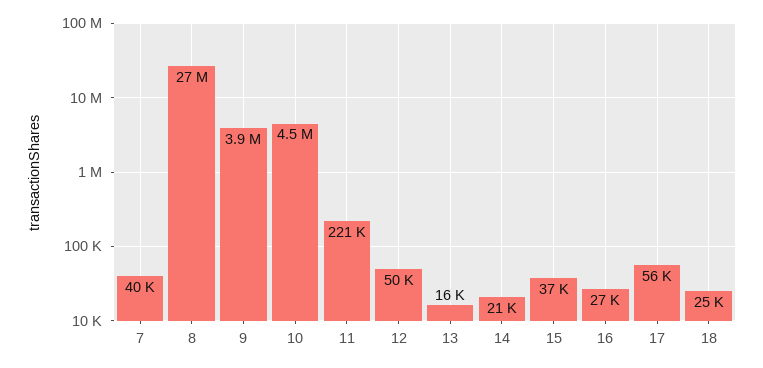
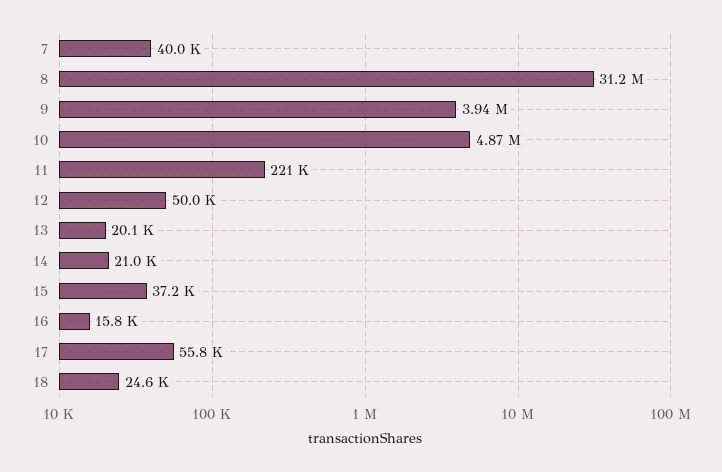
  {
    "7": 40000,
-   "8": 27000000,
+   "8": 31200000,
    "9": 3940000,
-   "10": 4500000,
+   "10": 4870000,
    "11": 221000,
    "12": 50000,
-   "13": 16000,
+   "13": 20100,
    "14": 21000,
    "15": 37200,
-   "16": 27000,
+   "16": 15800,
    "17": 55800,
    "18": 24600
  }

